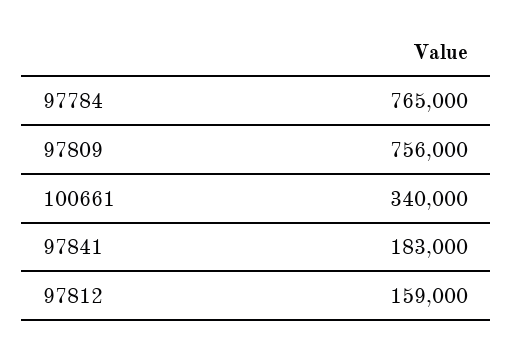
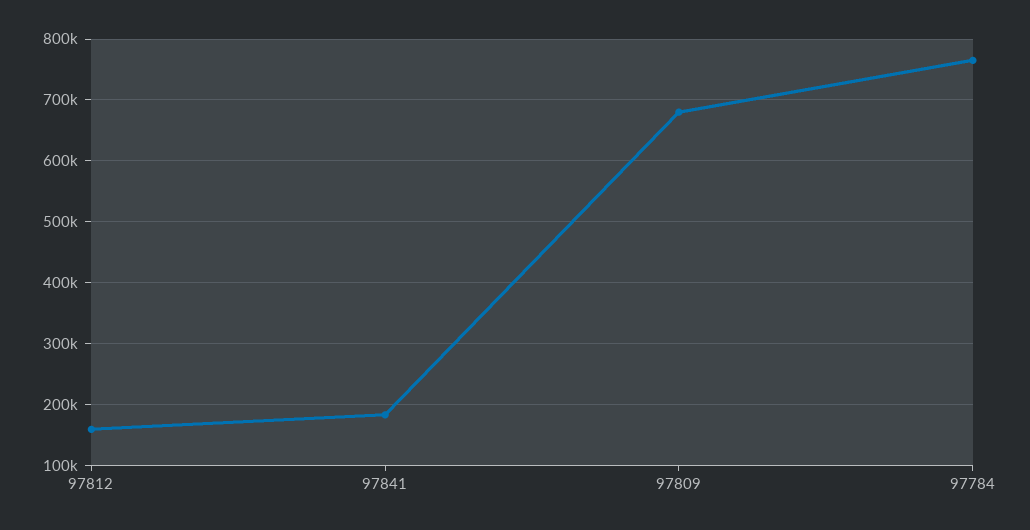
  {
    "97784": 765000,
-   "97809": 756000,
+   "97809": 680000,
-   "100661": 340000,
    "97841": 183000,
    "97812": 159000
  }

